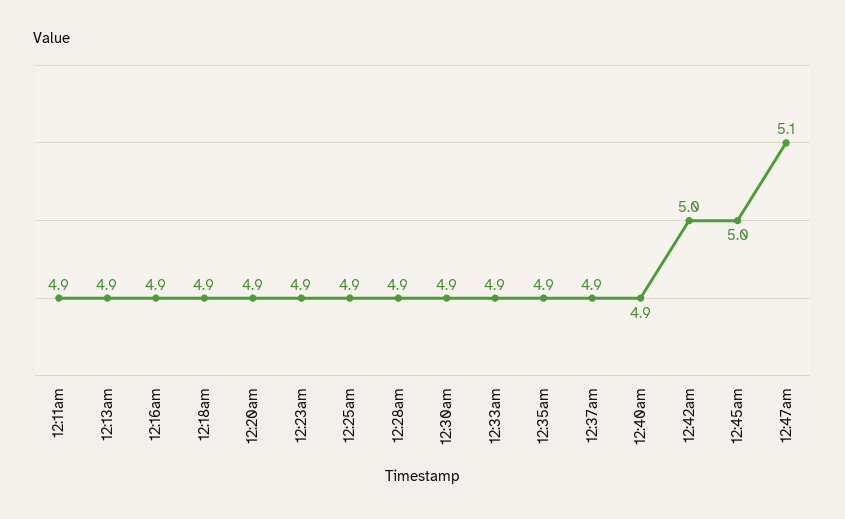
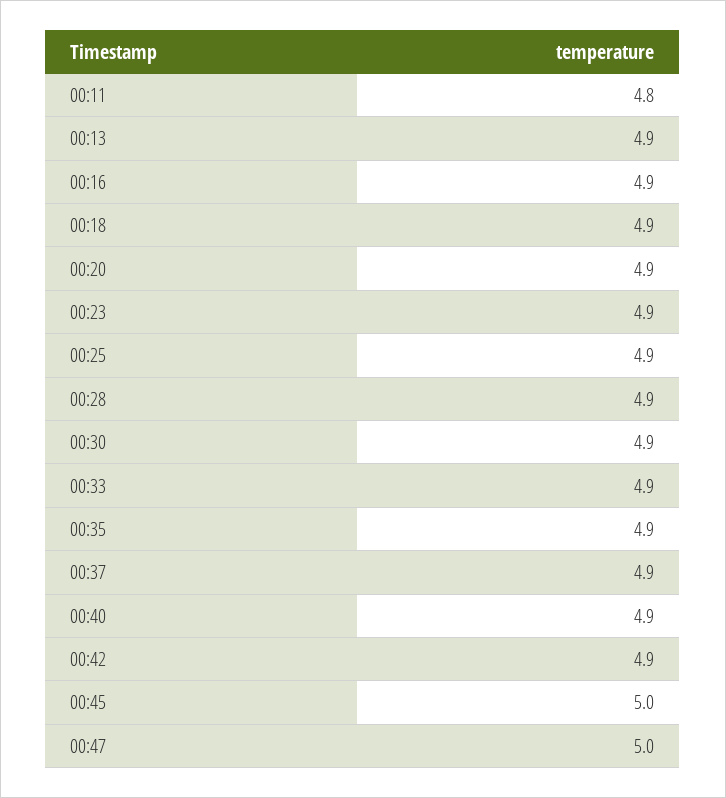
  {
-   "12:11am": 4.9,
+   "12:11am": 4.8,
    "12:13am": 4.9,
    "12:16am": 4.9,
    "12:18am": 4.9,
    "12:20am": 4.9,
    "12:23am": 4.9,
    "12:25am": 4.9,
    "12:28am": 4.9,
    "12:30am": 4.9,
    "12:33am": 4.9,
    "12:35am": 4.9,
    "12:37am": 4.9,
    "12:40am": 4.9,
-   "12:42am": 5,
+   "12:42am": 4.9,
    "12:45am": 5,
-   "12:47am": 5.1
+   "12:47am": 5
  }

